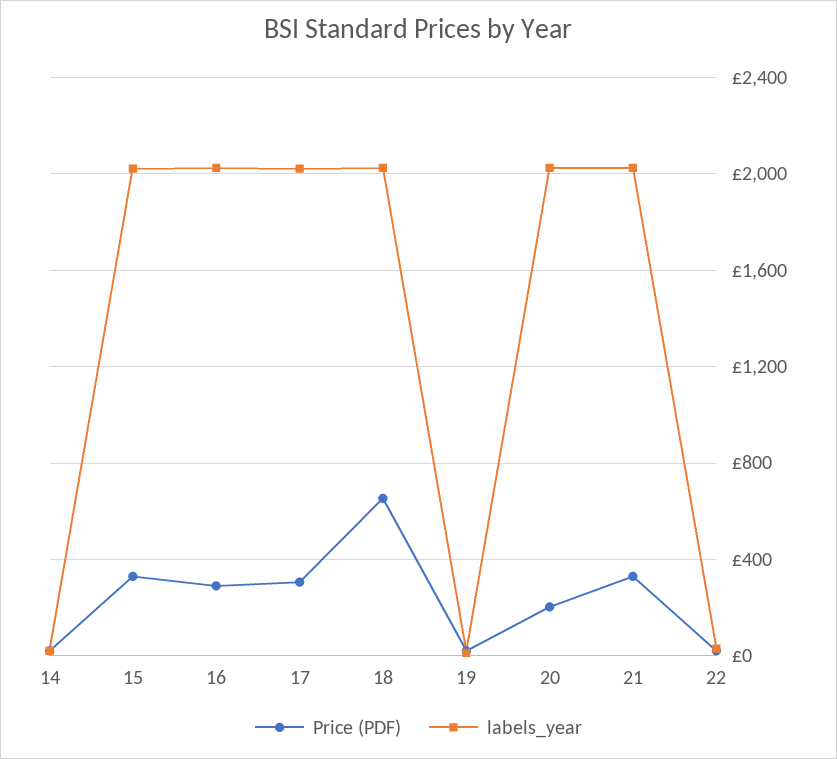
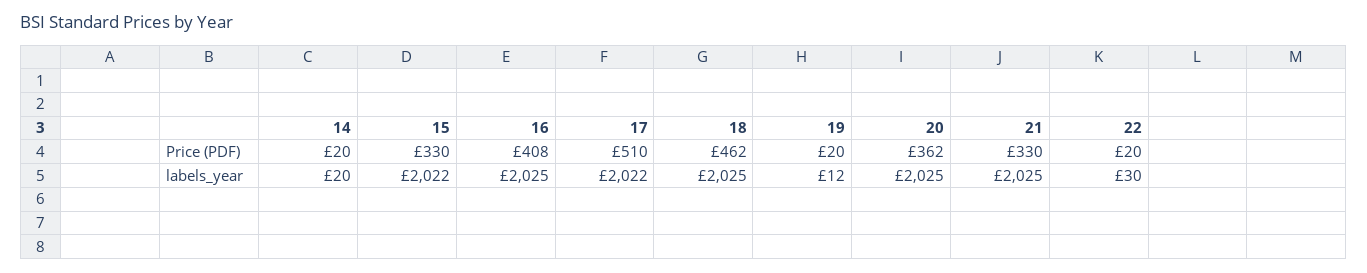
  {
    "Price (PDF)": {
      "14": 20,
      "15": 330,
-     "16": 300,
+     "16": 408,
-     "17": 300,
+     "17": 510,
-     "18": 650,
+     "18": 462,
      "19": 20,
-     "20": 200,
+     "20": 362,
      "21": 330,
      "22": 20
    },
    "labels_year": {
      "14": 20,
      "15": 2022,
      "16": 2025,
      "17": 2022,
      "18": 2025,
      "19": 12,
      "20": 2025,
      "21": 2025,
      "22": 30
    }
  }

